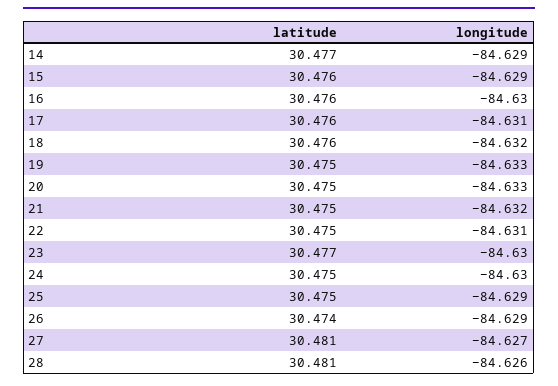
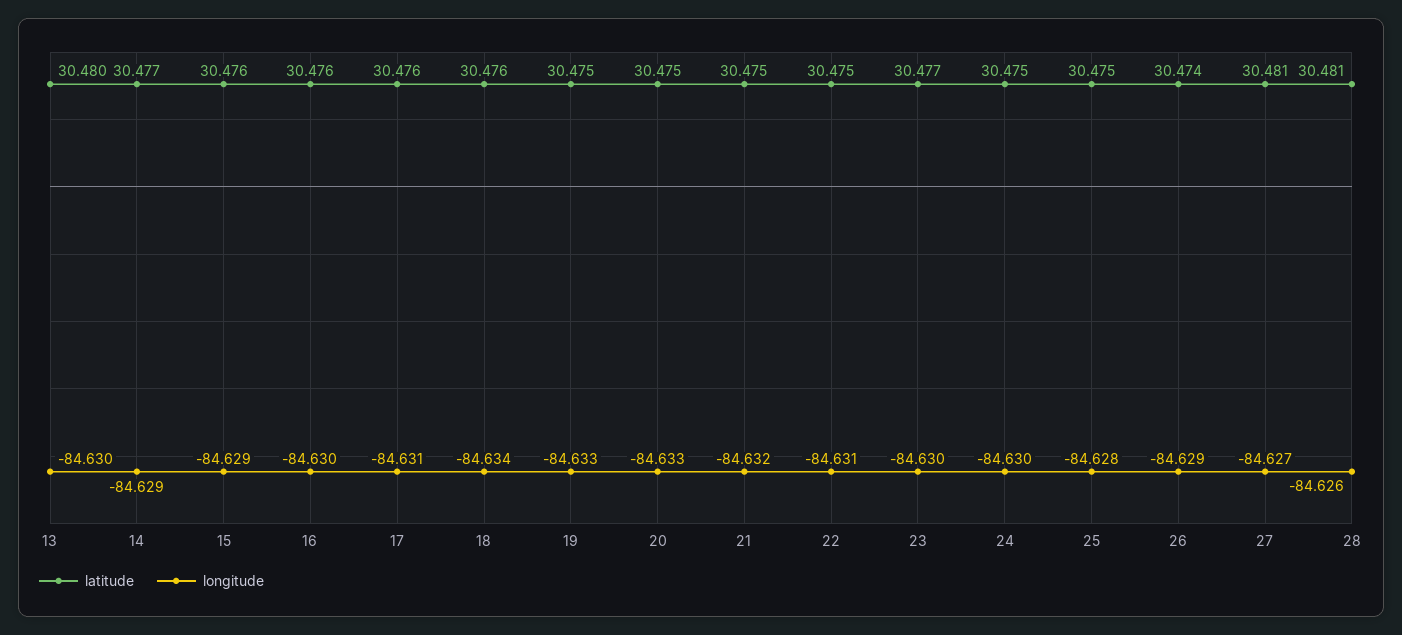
  {
    "latitude": {
      "14": 30.477,
      "15": 30.476,
      "16": 30.476,
      "17": 30.476,
      "18": 30.476,
      "19": 30.475,
      "20": 30.475,
      "21": 30.475,
      "22": 30.475,
      "23": 30.477,
      "24": 30.475,
      "25": 30.475,
      "26": 30.474,
      "27": 30.481,
-     "28": 30.481
+     "28": 30.481,
+     "13": 30.48
    },
    "longitude": {
      "14": -84.629,
      "15": -84.629,
      "16": -84.63,
      "17": -84.631,
-     "18": -84.632,
+     "18": -84.634,
      "19": -84.633,
      "20": -84.633,
      "21": -84.632,
      "22": -84.631,
      "23": -84.63,
      "24": -84.63,
-     "25": -84.629,
+     "25": -84.628,
      "26": -84.629,
      "27": -84.627,
-     "28": -84.626
+     "28": -84.626,
+     "13": -84.63
    }
  }

